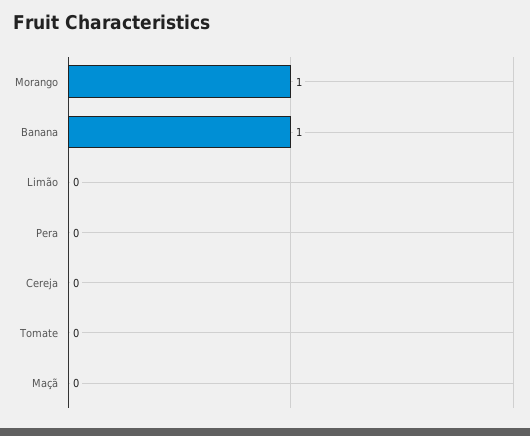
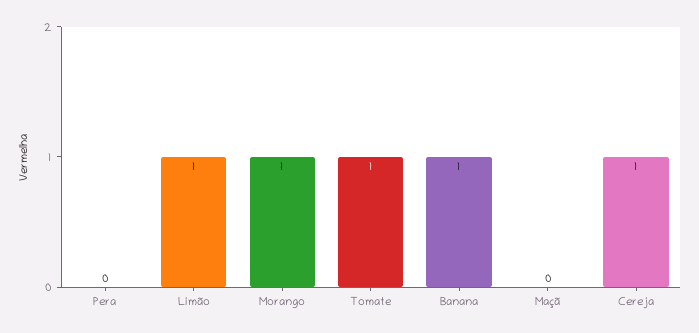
  {
    "Morango": 1,
    "Banana": 1,
-   "Limão": 0,
+   "Limão": 1,
    "Pera": 0,
-   "Cereja": 0,
+   "Cereja": 1,
-   "Tomate": 0,
+   "Tomate": 1,
    "Maçã": 0
  }

